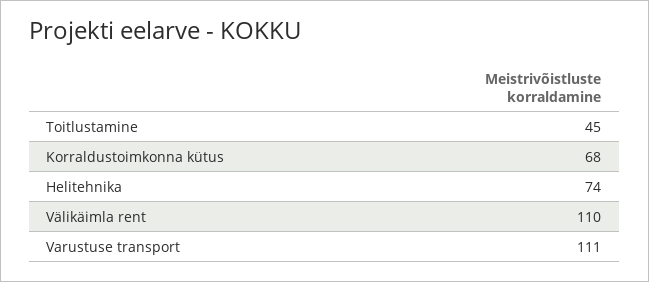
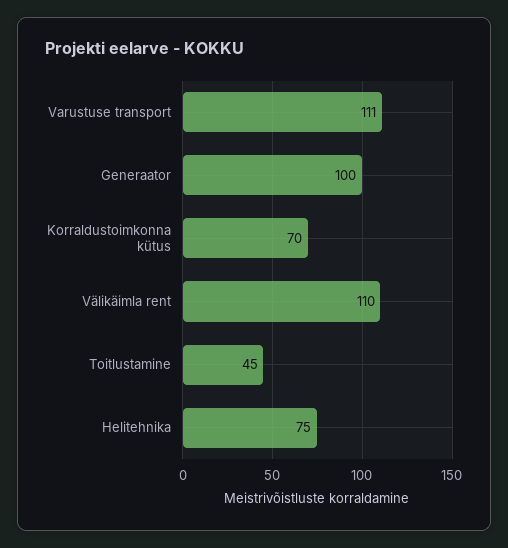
  {
    "Toitlustamine": 45,
-   "Korraldustoimkonna kütus": 68,
+   "Korraldustoimkonna kütus": 70,
-   "Helitehnika": 74,
+   "Helitehnika": 75,
    "Välikäimla rent": 110,
-   "Varustuse transport": 111
+   "Varustuse transport": 111,
+   "Generaator": 100
  }

